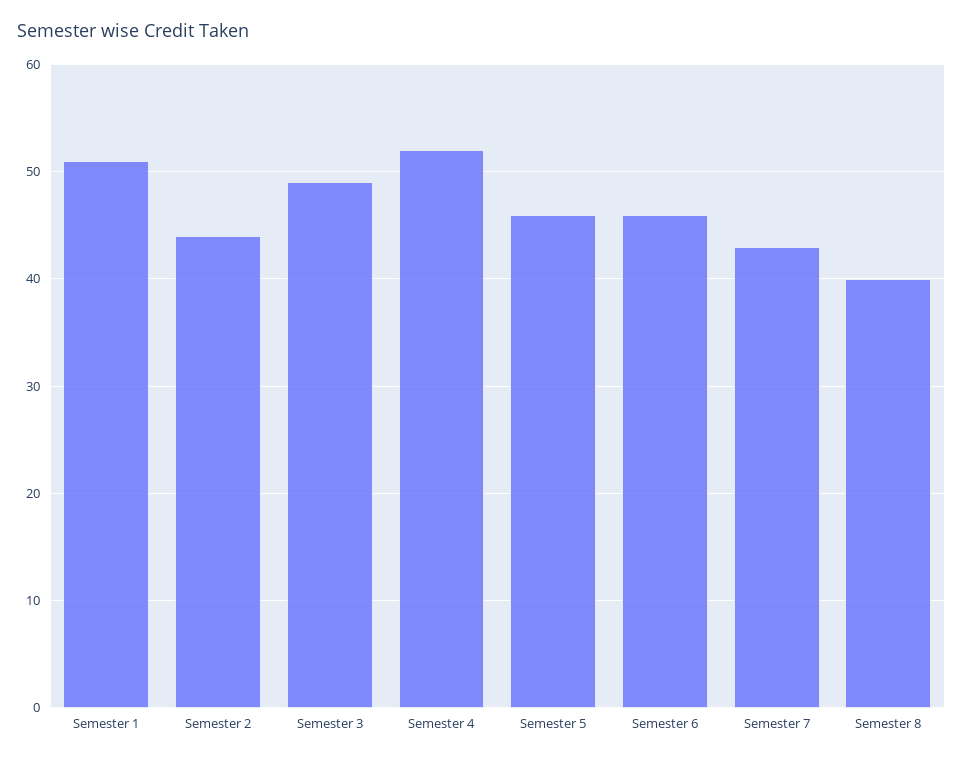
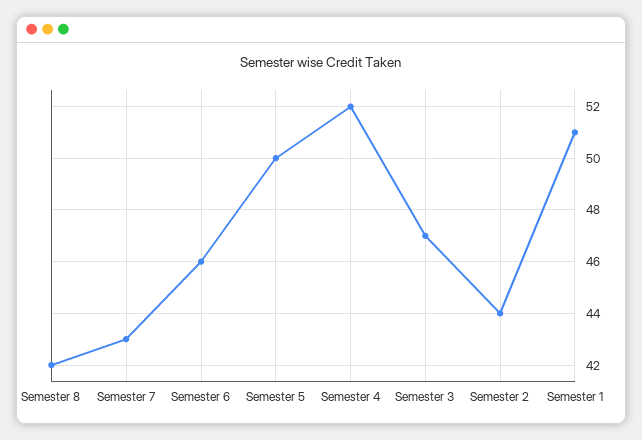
  {
    "Semester 1": 51,
    "Semester 2": 44,
-   "Semester 3": 49,
+   "Semester 3": 47,
    "Semester 4": 52,
-   "Semester 5": 46,
+   "Semester 5": 50,
    "Semester 6": 46,
    "Semester 7": 43,
-   "Semester 8": 40
+   "Semester 8": 42
  }

